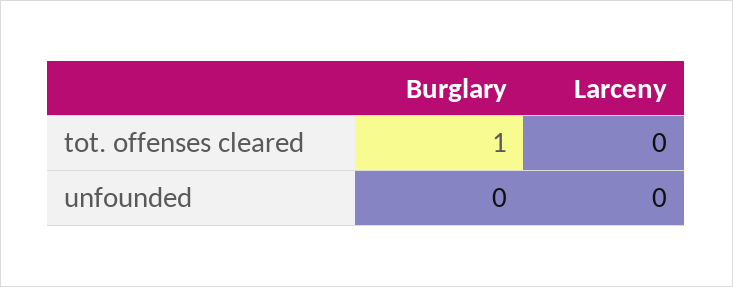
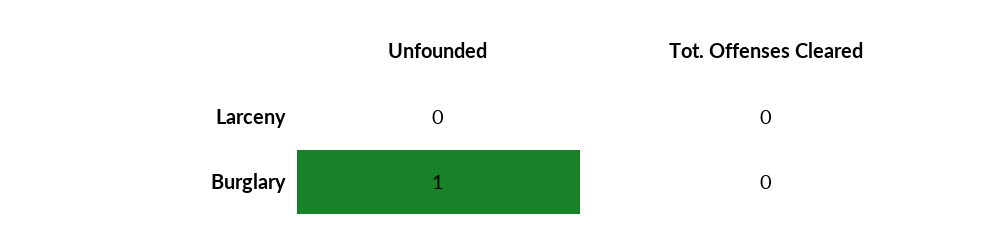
  {
    "Burglary": {
-     "tot. offenses cleared": 1,
+     "tot. offenses cleared": 0,
-     "unfounded": 0
+     "unfounded": 1
    },
    "Larceny": {
      "tot. offenses cleared": 0,
      "unfounded": 0
    }
  }

